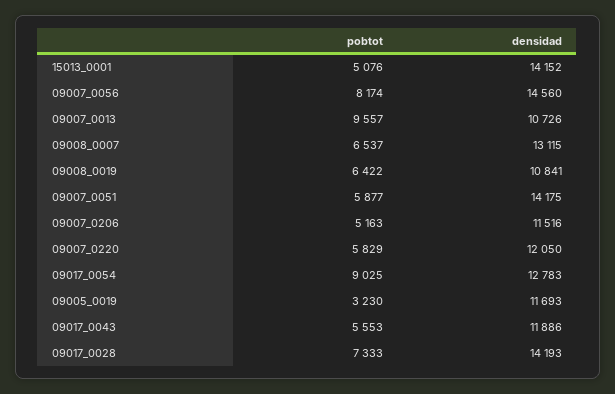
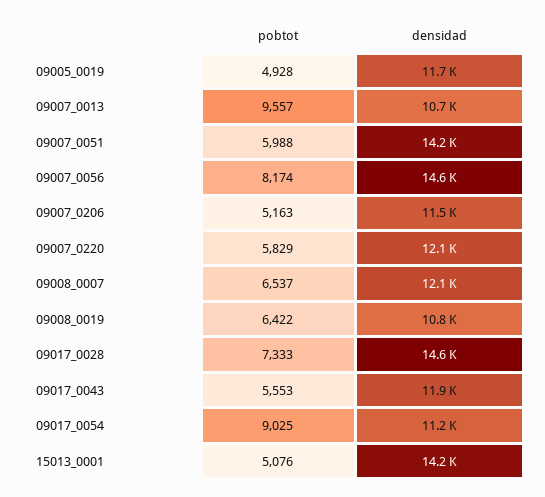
  {
    "pobtot": {
      "15013_0001": 5076,
      "09007_0056": 8174,
      "09007_0013": 9557,
      "09008_0007": 6537,
      "09008_0019": 6422,
-     "09007_0051": 5877,
+     "09007_0051": 5988,
      "09007_0206": 5163,
      "09007_0220": 5829,
      "09017_0054": 9025,
-     "09005_0019": 3230,
+     "09005_0019": 4928,
      "09017_0043": 5553,
      "09017_0028": 7333
    },
    "densidad": {
      "15013_0001": 14152,
      "09007_0056": 14560,
      "09007_0013": 10726,
-     "09008_0007": 13115,
+     "09008_0007": 12100,
      "09008_0019": 10841,
      "09007_0051": 14175,
      "09007_0206": 11516,
      "09007_0220": 12050,
-     "09017_0054": 12783,
+     "09017_0054": 11200,
      "09005_0019": 11693,
      "09017_0043": 11886,
-     "09017_0028": 14193
+     "09017_0028": 14600
    }
  }

